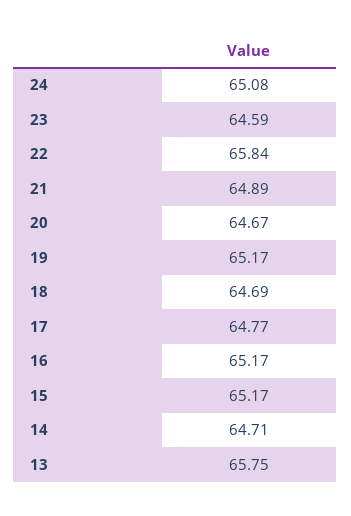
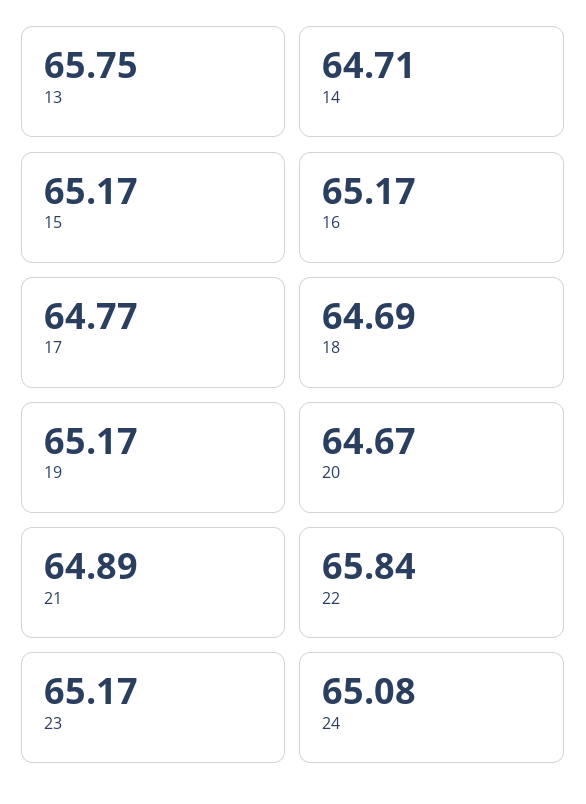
  {
    "24": 65.08,
-   "23": 64.59,
+   "23": 65.17,
    "22": 65.84,
    "21": 64.89,
    "20": 64.67,
    "19": 65.17,
    "18": 64.69,
    "17": 64.77,
    "16": 65.17,
    "15": 65.17,
    "14": 64.71,
    "13": 65.75
  }

